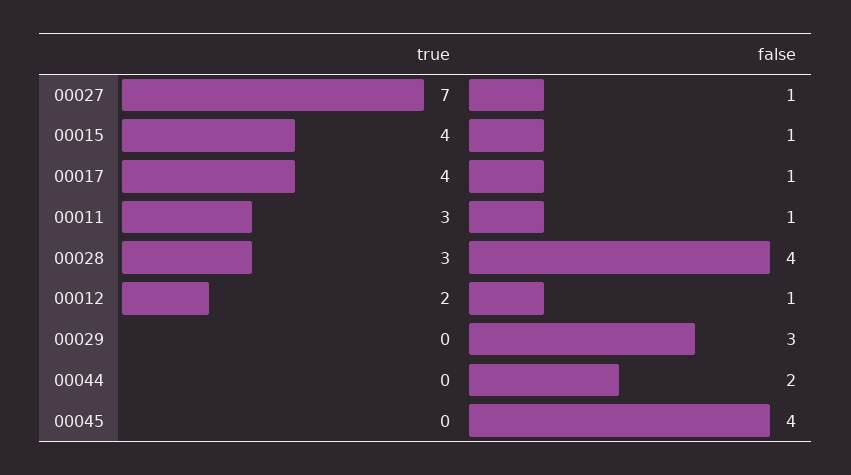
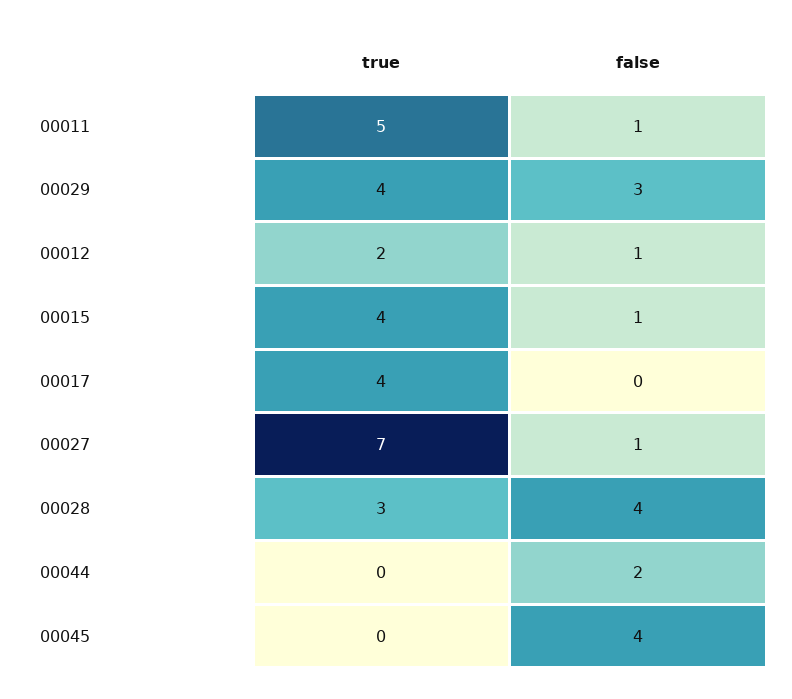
  {
    "true": {
      "00027": 7,
      "00015": 4,
      "00017": 4,
-     "00011": 3,
+     "00011": 5,
      "00028": 3,
      "00012": 2,
-     "00029": 0,
+     "00029": 4,
      "00044": 0,
      "00045": 0
    },
    "false": {
      "00027": 1,
      "00015": 1,
-     "00017": 1,
+     "00017": 0,
      "00011": 1,
      "00028": 4,
      "00012": 1,
      "00029": 3,
      "00044": 2,
      "00045": 4
    }
  }

